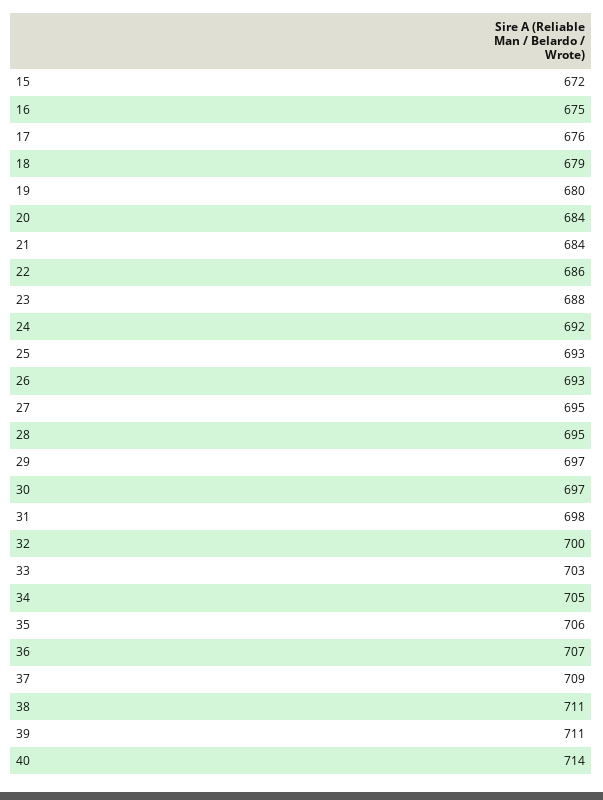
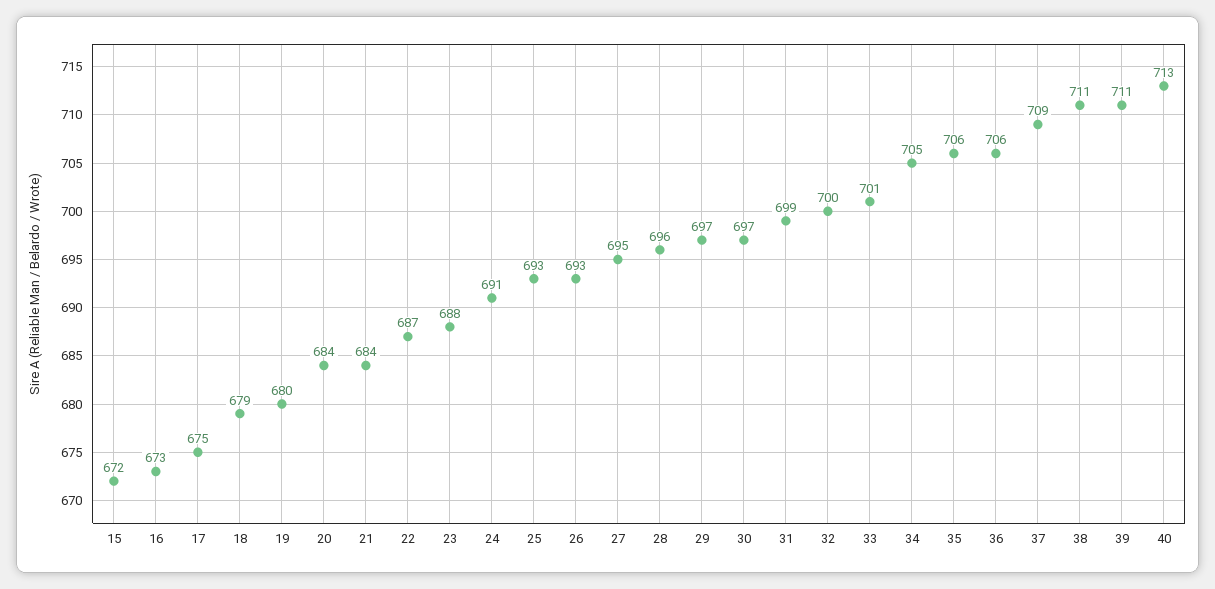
  {
    "15": 672,
-   "16": 675,
+   "16": 673,
-   "17": 676,
+   "17": 675,
    "18": 679,
    "19": 680,
    "20": 684,
    "21": 684,
-   "22": 686,
+   "22": 687,
    "23": 688,
-   "24": 692,
+   "24": 691,
    "25": 693,
    "26": 693,
    "27": 695,
-   "28": 695,
+   "28": 696,
    "29": 697,
    "30": 697,
-   "31": 698,
+   "31": 699,
    "32": 700,
-   "33": 703,
+   "33": 701,
    "34": 705,
    "35": 706,
-   "36": 707,
+   "36": 706,
    "37": 709,
    "38": 711,
    "39": 711,
-   "40": 714
+   "40": 713
  }

